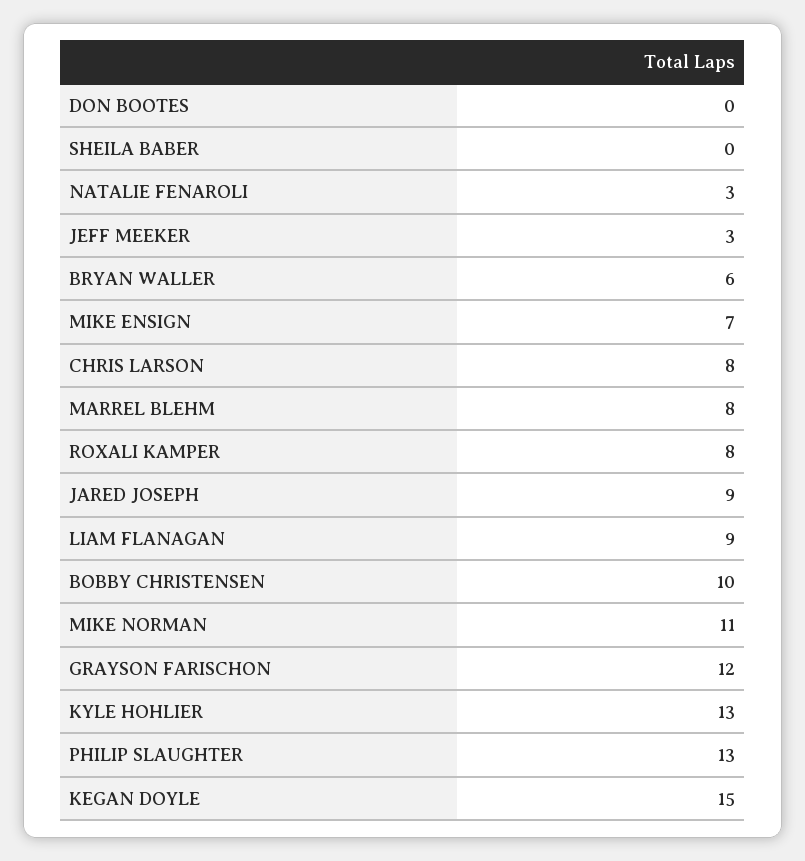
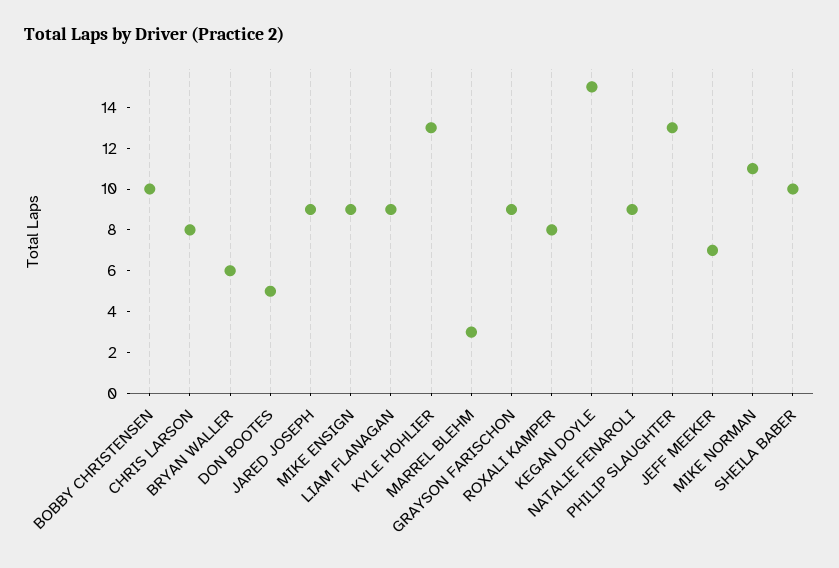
  {
-   "DON BOOTES": 0,
+   "DON BOOTES": 5,
-   "SHEILA BABER": 0,
+   "SHEILA BABER": 10,
-   "NATALIE FENAROLI": 3,
+   "NATALIE FENAROLI": 9,
-   "JEFF MEEKER": 3,
+   "JEFF MEEKER": 7,
    "BRYAN WALLER": 6,
-   "MIKE ENSIGN": 7,
+   "MIKE ENSIGN": 9,
    "CHRIS LARSON": 8,
-   "MARREL BLEHM": 8,
+   "MARREL BLEHM": 3,
    "ROXALI KAMPER": 8,
    "JARED JOSEPH": 9,
    "LIAM FLANAGAN": 9,
    "BOBBY CHRISTENSEN": 10,
    "MIKE NORMAN": 11,
-   "GRAYSON FARISCHON": 12,
+   "GRAYSON FARISCHON": 9,
    "KYLE HOHLIER": 13,
    "PHILIP SLAUGHTER": 13,
    "KEGAN DOYLE": 15
  }

